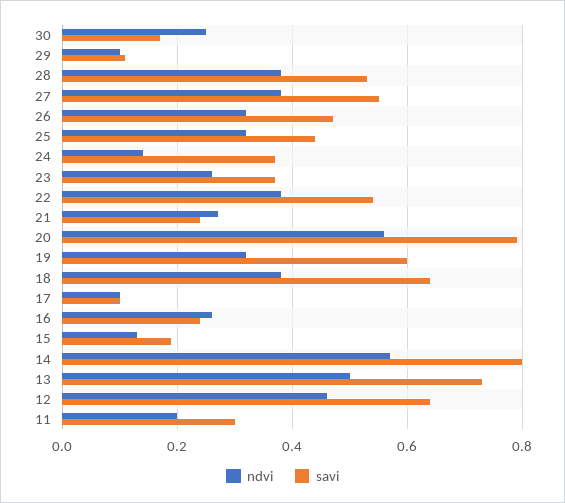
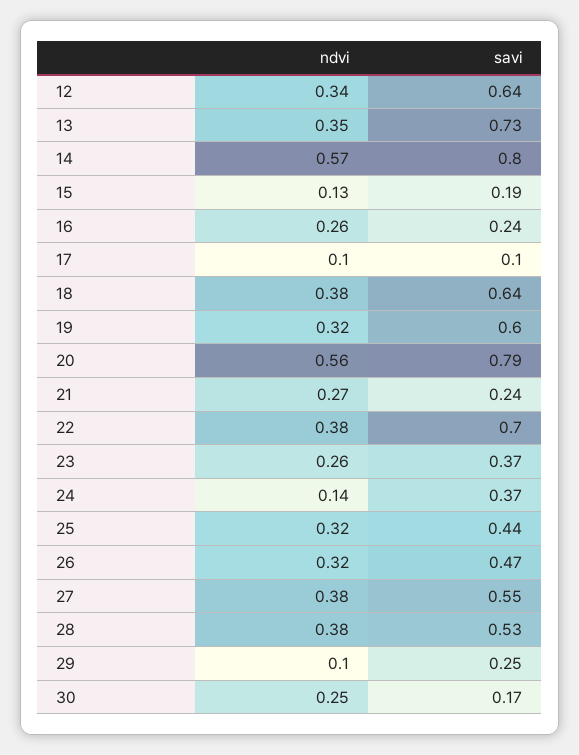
  {
    "ndvi": {
      "30": 0.25,
      "29": 0.1,
      "28": 0.38,
      "27": 0.38,
      "26": 0.32,
      "25": 0.32,
      "24": 0.14,
      "23": 0.26,
      "22": 0.38,
      "21": 0.27,
      "20": 0.56,
      "19": 0.32,
      "18": 0.38,
      "17": 0.1,
      "16": 0.26,
      "15": 0.13,
      "14": 0.57,
-     "13": 0.5,
+     "13": 0.35,
-     "12": 0.45,
+     "12": 0.34
-     "11": 0.2
    },
    "savi": {
      "30": 0.17,
-     "29": 0.1,
+     "29": 0.25,
      "28": 0.53,
      "27": 0.55,
      "26": 0.47,
      "25": 0.44,
      "24": 0.37,
      "23": 0.37,
-     "22": 0.55,
+     "22": 0.7,
      "21": 0.24,
      "20": 0.79,
      "19": 0.6,
      "18": 0.64,
      "17": 0.1,
      "16": 0.24,
      "15": 0.19,
      "14": 0.8,
      "13": 0.73,
-     "12": 0.64,
+     "12": 0.64
-     "11": 0.3
    }
  }

